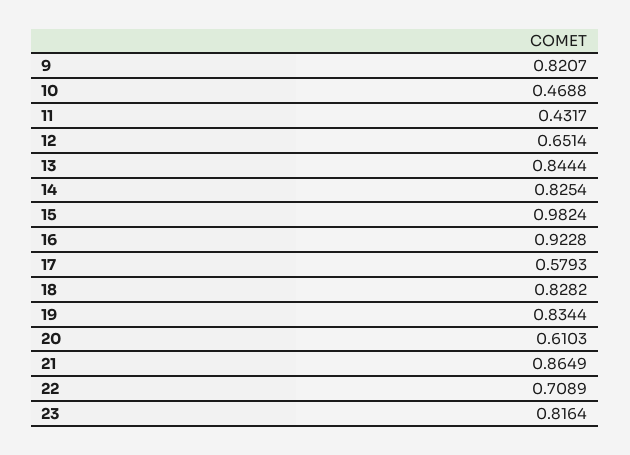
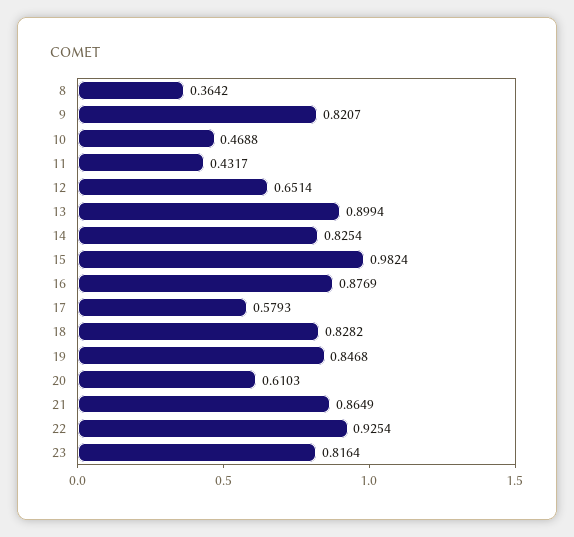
  {
    "9": 0.8207,
    "10": 0.4688,
    "11": 0.4317,
    "12": 0.6514,
-   "13": 0.8444,
+   "13": 0.8994,
    "14": 0.8254,
    "15": 0.9824,
-   "16": 0.9228,
+   "16": 0.8769,
    "17": 0.5793,
    "18": 0.8282,
-   "19": 0.8344,
+   "19": 0.8468,
    "20": 0.6103,
    "21": 0.8649,
-   "22": 0.7089,
+   "22": 0.9254,
-   "23": 0.8164
+   "23": 0.8164,
+   "8": 0.3642
  }

